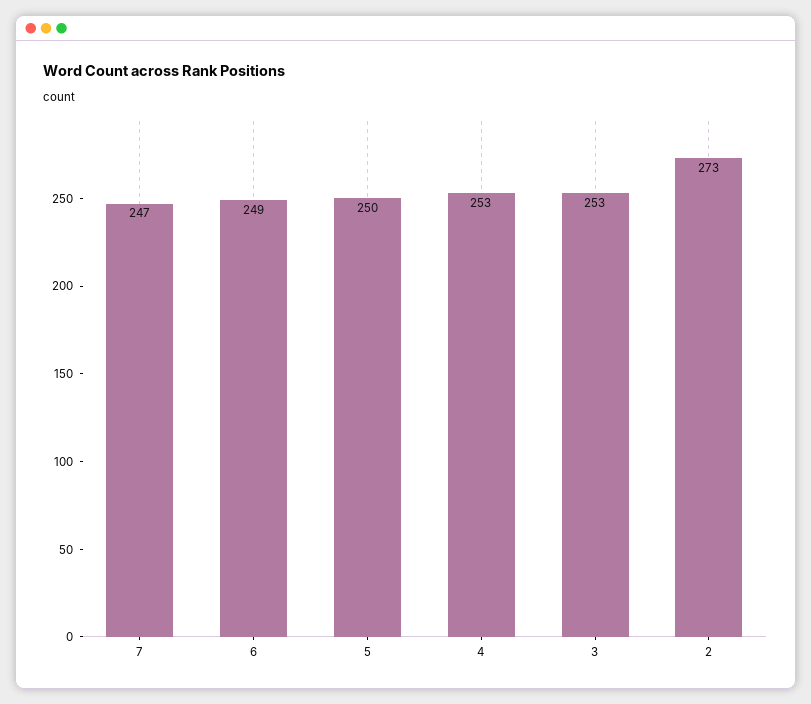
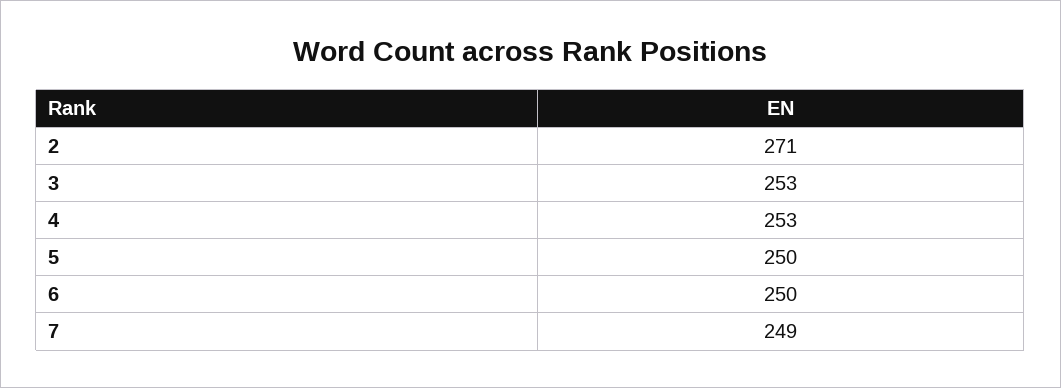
  {
-   "7": 247,
+   "7": 249,
-   "6": 249,
+   "6": 250,
    "5": 250,
    "4": 253,
    "3": 253,
-   "2": 273
+   "2": 271
  }

